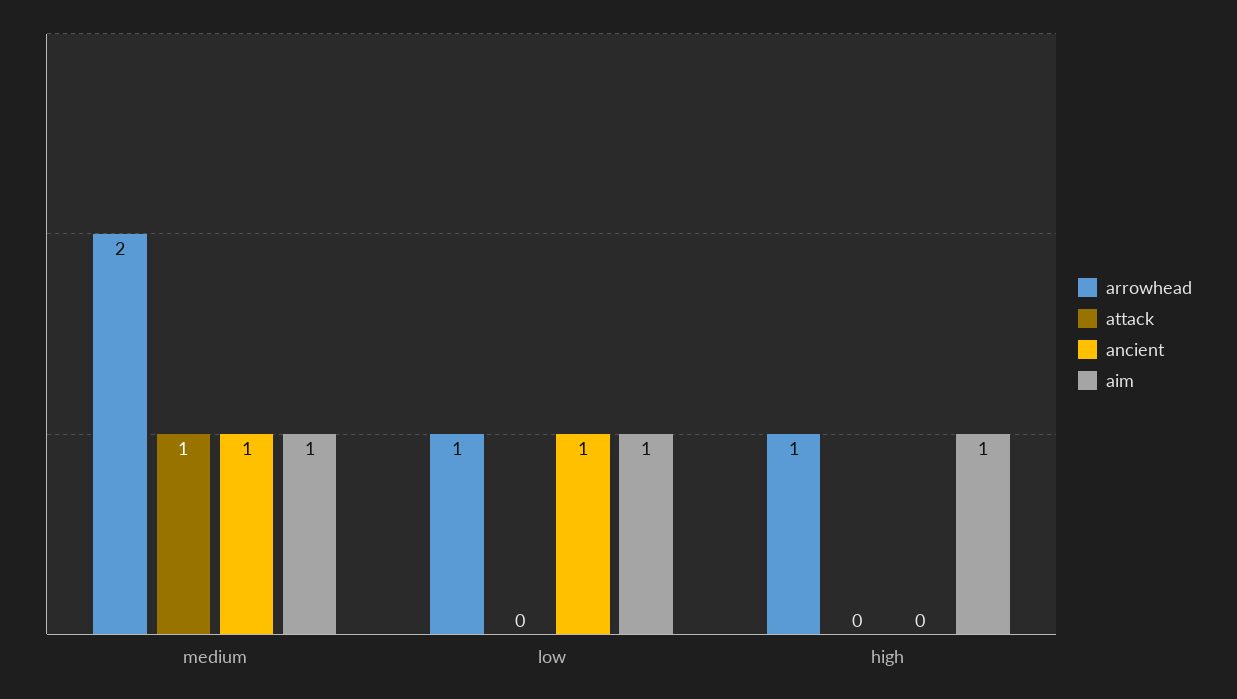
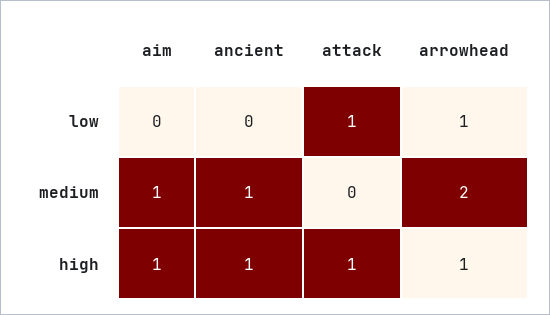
  {
    "arrowhead": {
      "medium": 2,
      "low": 1,
      "high": 1
    },
    "attack": {
-     "medium": 1,
+     "medium": 0,
-     "low": 0,
+     "low": 1,
-     "high": 0
+     "high": 1
    },
    "ancient": {
      "medium": 1,
-     "low": 1,
+     "low": 0,
-     "high": 0
+     "high": 1
    },
    "aim": {
      "medium": 1,
-     "low": 1,
+     "low": 0,
      "high": 1
    }
  }

